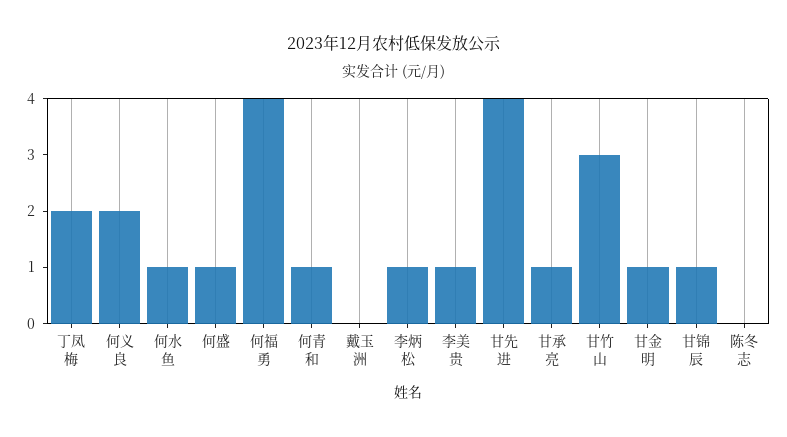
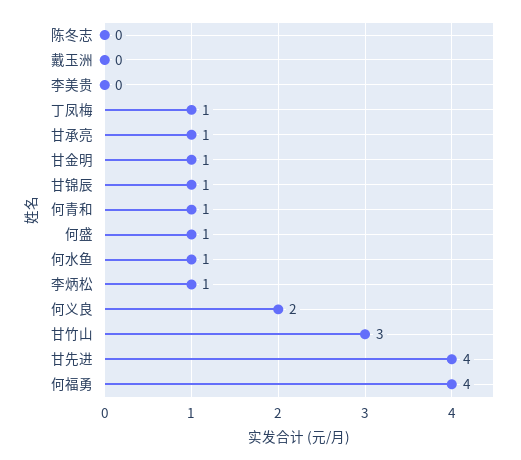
  {
-   "丁凤梅": 2,
+   "丁凤梅": 1,
    "何义良": 2,
    "何水鱼": 1,
    "何盛": 1,
    "何福勇": 4,
    "何青和": 1,
    "戴玉洲": 0,
    "李炳松": 1,
-   "李美贵": 1,
+   "李美贵": 0,
    "甘先进": 4,
    "甘承亮": 1,
    "甘竹山": 3,
    "甘金明": 1,
    "甘锦辰": 1,
    "陈冬志": 0
  }

